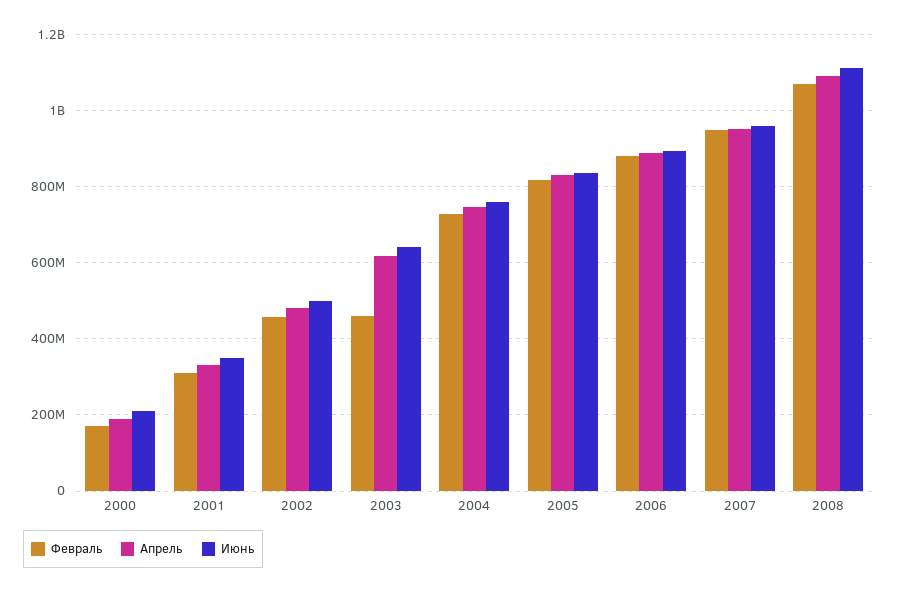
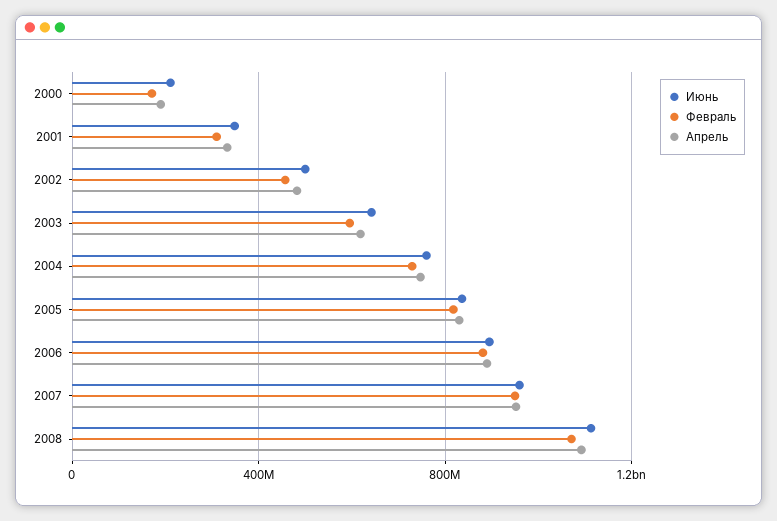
  {
    "Февраль": {
      "2000": 180000000,
      "2001": 300000000,
      "2002": 460000000,
-     "2003": 460000000,
+     "2003": 600000000,
      "2004": 720000000,
      "2005": 820000000,
      "2006": 880000000,
      "2007": 940000000,
      "2008": 1080000000
    },
    "Апрель": {
      "2000": 180000000,
      "2001": 340000000,
      "2002": 480000000,
      "2003": 620000000,
      "2004": 740000000,
      "2005": 820000000,
      "2006": 880000000,
      "2007": 960000000,
      "2008": 1100000000
    },
    "Июнь": {
      "2000": 220000000,
      "2001": 340000000,
      "2002": 500000000,
      "2003": 640000000,
      "2004": 760000000,
      "2005": 840000000,
      "2006": 900000000,
      "2007": 960000000,
      "2008": 1120000000
    }
  }

